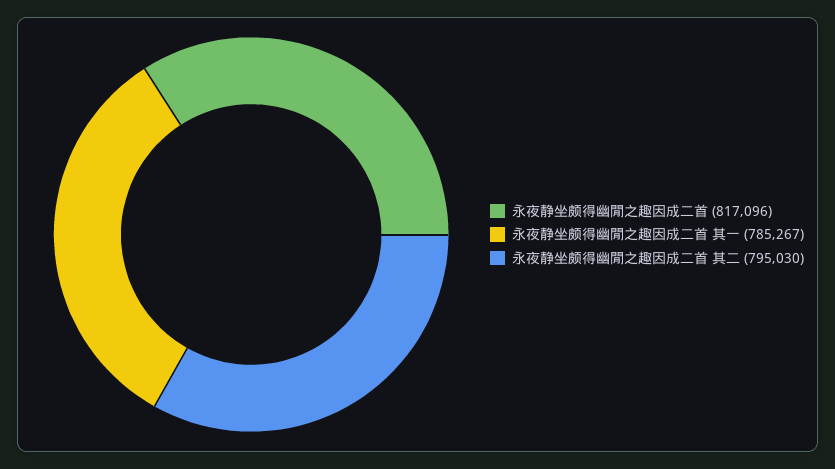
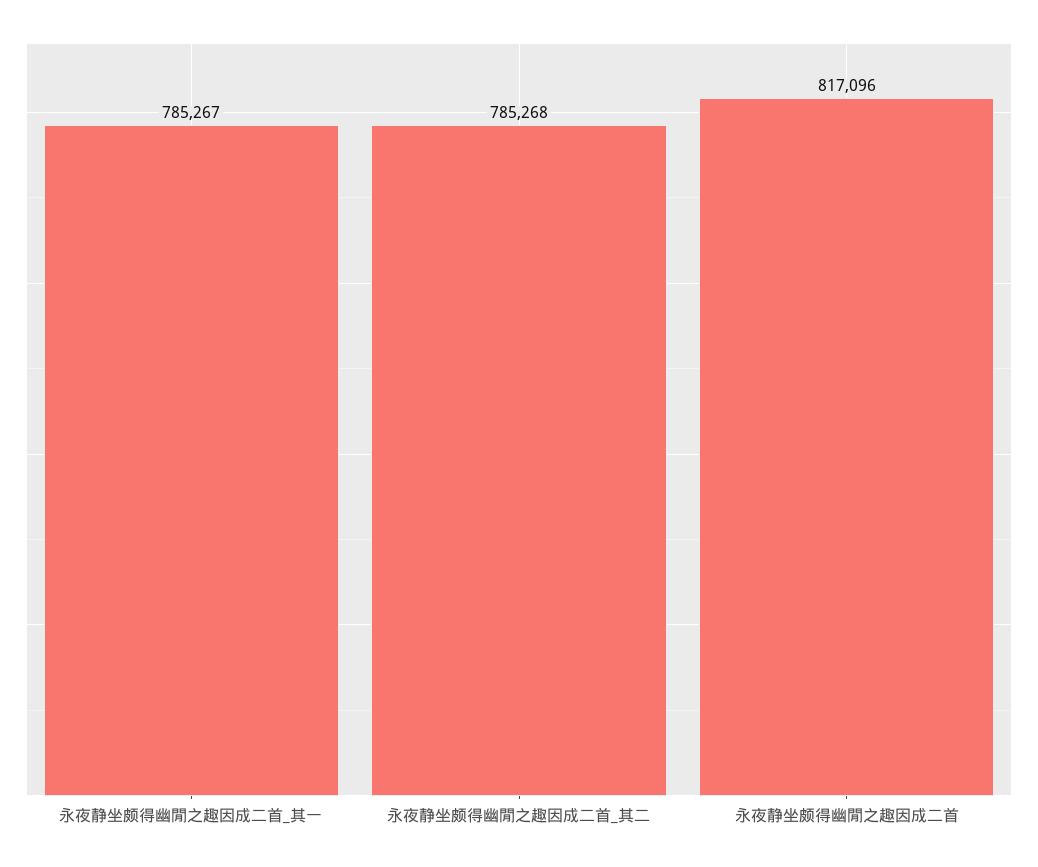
  {
    "永夜静坐颇得幽閒之趣因成二首": 817096,
    "永夜静坐颇得幽閒之趣因成二首 其一": 785267,
-   "永夜静坐颇得幽閒之趣因成二首 其二": 795030
+   "永夜静坐颇得幽閒之趣因成二首 其二": 785268
  }

